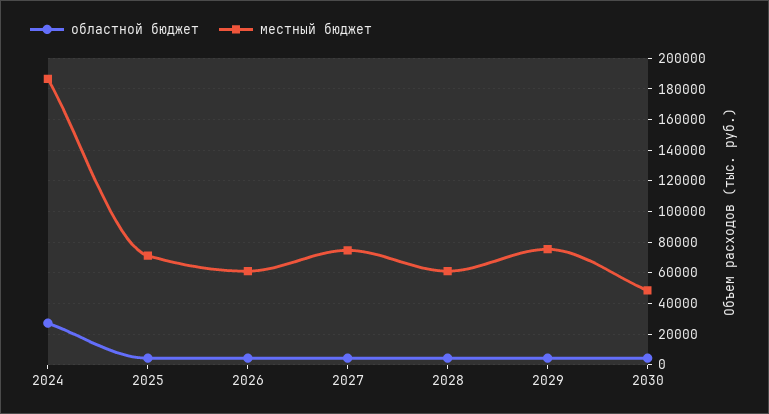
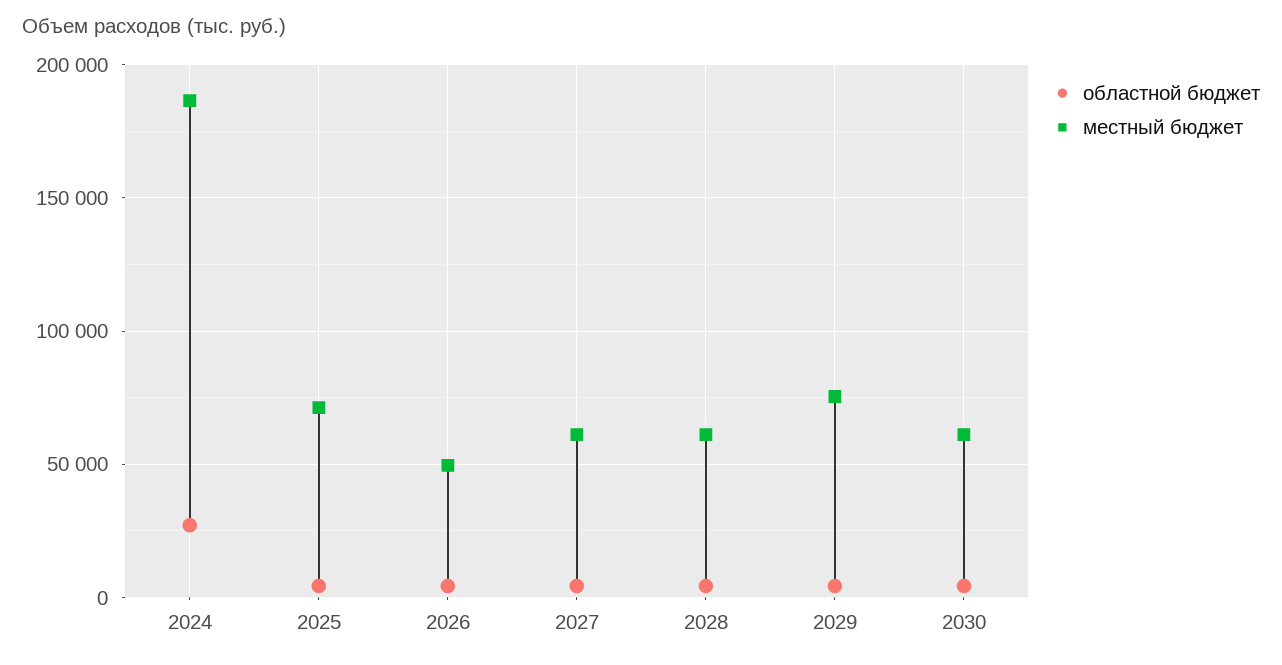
  {
    "областной бюджет": {
      "2024": 25000,
      "2025": 5000,
      "2026": 5000,
      "2027": 5000,
      "2028": 5000,
      "2029": 5000,
      "2030": 5000
    },
    "местный бюджет": {
      "2024": 185000,
      "2025": 70000,
-     "2026": 60000,
+     "2026": 50000,
-     "2027": 75000,
+     "2027": 60000,
      "2028": 60000,
      "2029": 75000,
-     "2030": 50000
+     "2030": 60000
    }
  }

